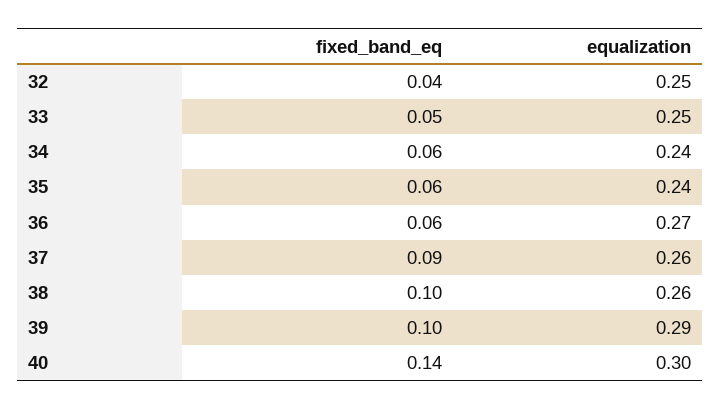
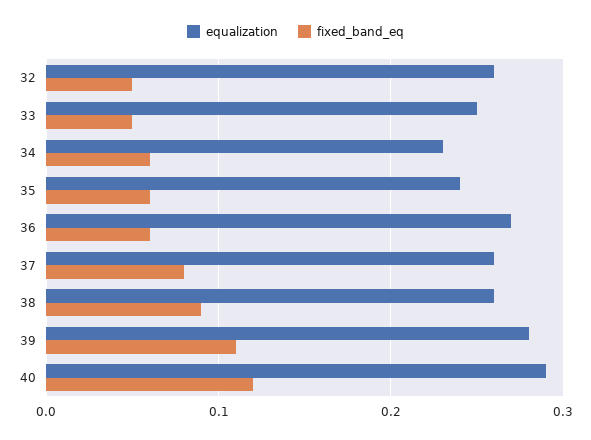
  {
    "fixed_band_eq": {
-     "32": 0.04,
+     "32": 0.05,
      "33": 0.05,
      "34": 0.06,
      "35": 0.06,
      "36": 0.06,
-     "37": 0.09,
+     "37": 0.08,
-     "38": 0.1,
+     "38": 0.09,
-     "39": 0.1,
+     "39": 0.11,
-     "40": 0.14
+     "40": 0.12
    },
    "equalization": {
-     "32": 0.25,
+     "32": 0.26,
      "33": 0.25,
-     "34": 0.24,
+     "34": 0.23,
      "35": 0.24,
      "36": 0.27,
      "37": 0.26,
      "38": 0.26,
-     "39": 0.29,
+     "39": 0.28,
-     "40": 0.3
+     "40": 0.29
    }
  }

